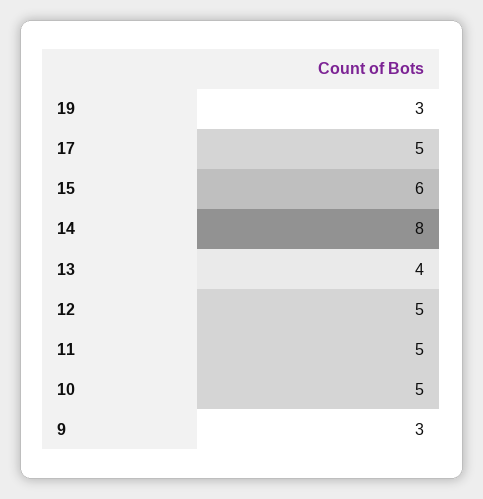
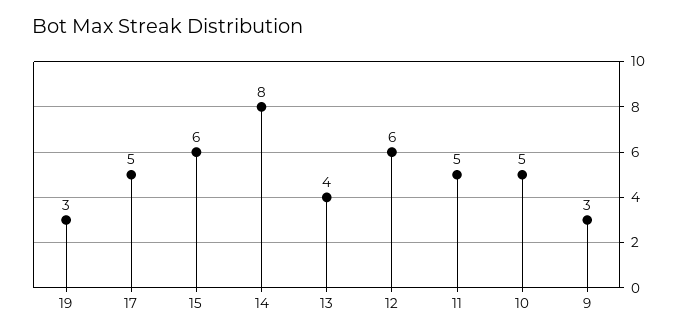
  {
    "19": 3,
    "17": 5,
    "15": 6,
    "14": 8,
    "13": 4,
-   "12": 5,
+   "12": 6,
    "11": 5,
    "10": 5,
    "9": 3
  }

